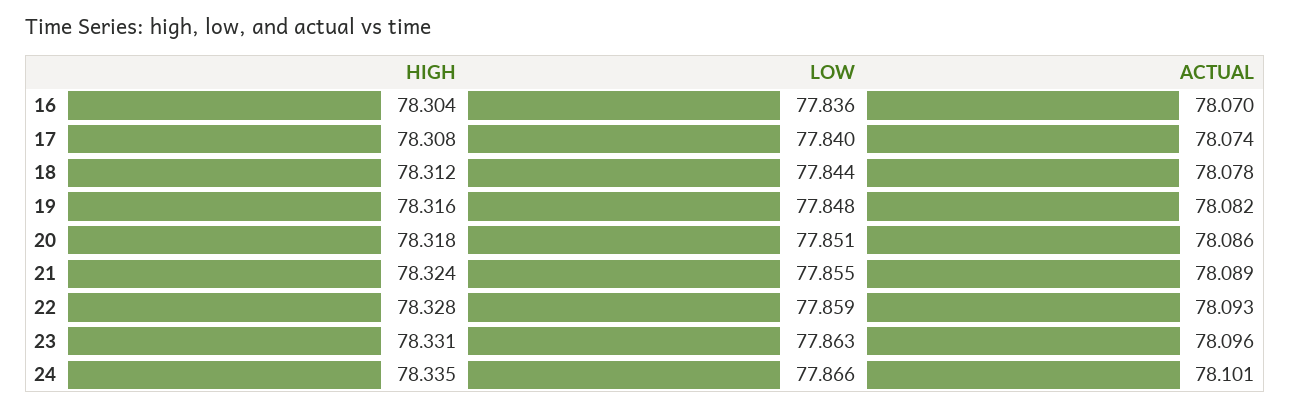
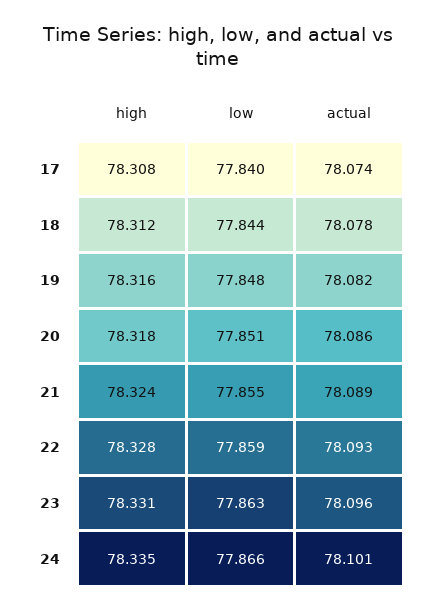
  {
    "HIGH": {
-     "16": 78.304,
      "17": 78.308,
      "18": 78.312,
      "19": 78.316,
      "20": 78.318,
      "21": 78.324,
      "22": 78.328,
      "23": 78.331,
      "24": 78.335
    },
    "LOW": {
-     "16": 77.836,
      "17": 77.84,
      "18": 77.844,
      "19": 77.848,
      "20": 77.851,
      "21": 77.855,
      "22": 77.859,
      "23": 77.863,
      "24": 77.866
    },
    "ACTUAL": {
-     "16": 78.07,
      "17": 78.074,
      "18": 78.078,
      "19": 78.082,
      "20": 78.086,
      "21": 78.089,
      "22": 78.093,
      "23": 78.096,
      "24": 78.101
    }
  }

